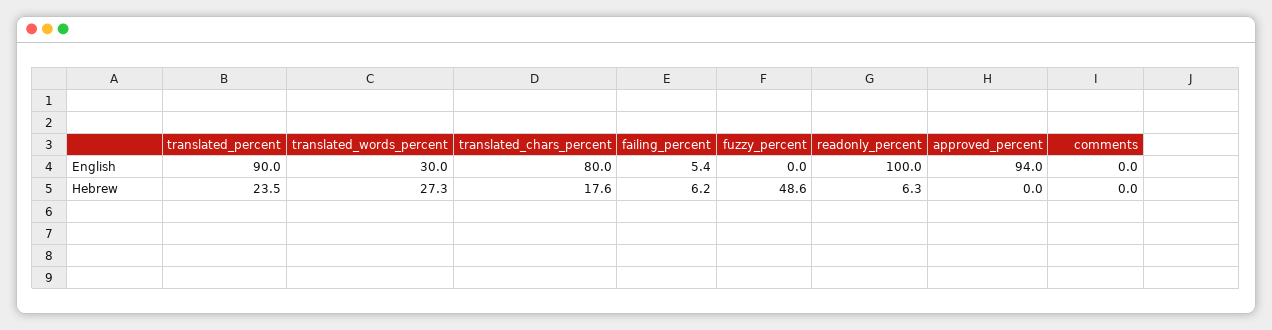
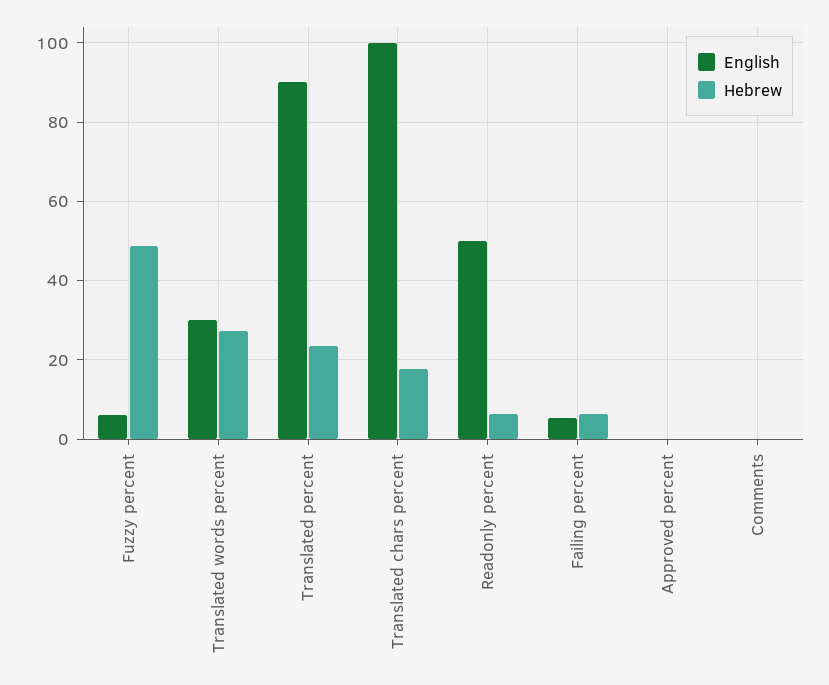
  {
    "English": {
      "translated_percent": 90,
      "translated_words_percent": 30,
-     "translated_chars_percent": 80,
+     "translated_chars_percent": 100,
      "failing_percent": 5.4,
-     "fuzzy_percent": 0,
+     "fuzzy_percent": 6,
-     "readonly_percent": 100,
+     "readonly_percent": 50,
-     "approved_percent": 94,
+     "approved_percent": 0,
      "comments": 0
    },
    "Hebrew": {
      "translated_percent": 23.5,
      "translated_words_percent": 27.3,
      "translated_chars_percent": 17.6,
      "failing_percent": 6.2,
      "fuzzy_percent": 48.6,
      "readonly_percent": 6.3,
      "approved_percent": 0,
      "comments": 0
    }
  }

